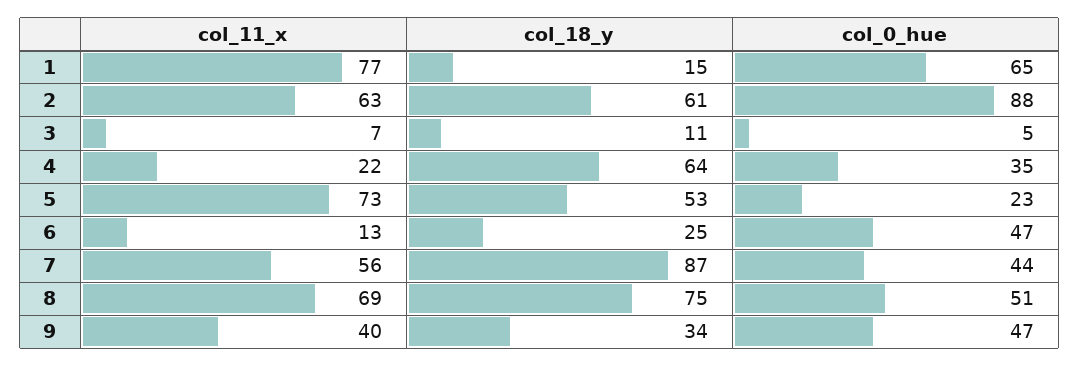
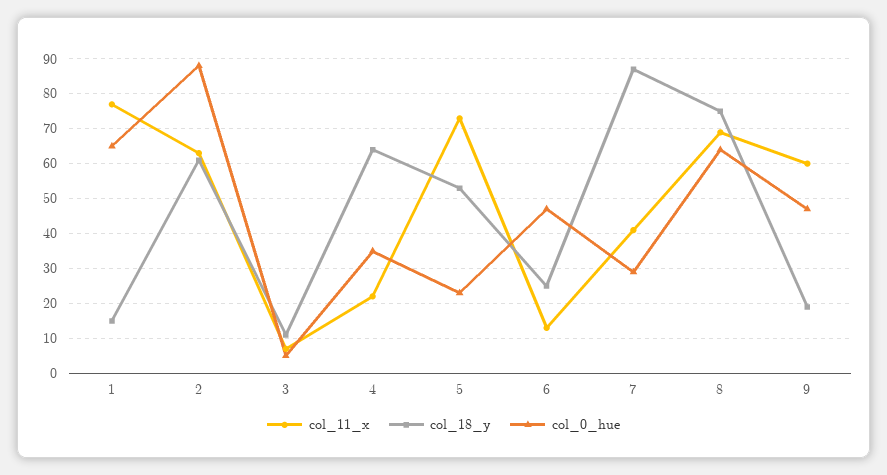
  {
    "col_11_x": {
      "1": 77,
      "2": 63,
      "3": 7,
      "4": 22,
      "5": 73,
      "6": 13,
-     "7": 56,
+     "7": 40,
      "8": 69,
-     "9": 40
+     "9": 60
    },
    "col_18_y": {
      "1": 15,
      "2": 61,
      "3": 11,
      "4": 64,
      "5": 53,
      "6": 25,
      "7": 87,
      "8": 75,
-     "9": 34
+     "9": 20
    },
    "col_0_hue": {
      "1": 65,
      "2": 88,
      "3": 5,
      "4": 35,
      "5": 23,
      "6": 47,
-     "7": 44,
+     "7": 30,
-     "8": 51,
+     "8": 65,
      "9": 47
    }
  }

